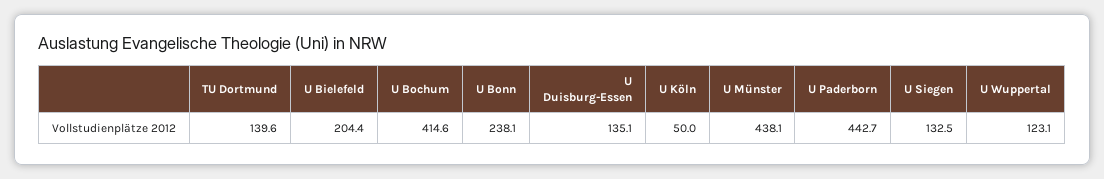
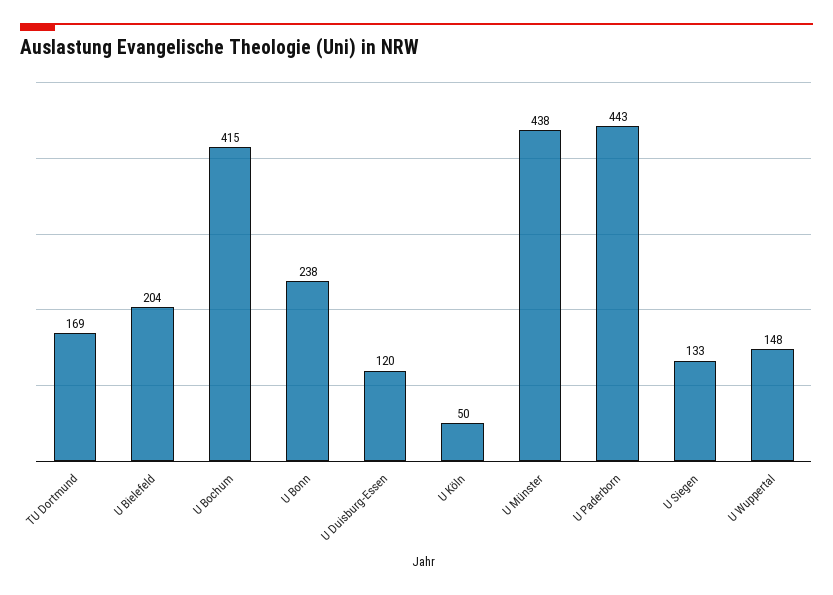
  {
-   "TU Dortmund": 139.6,
+   "TU Dortmund": 169,
    "U Bielefeld": 204.4,
    "U Bochum": 414.6,
    "U Bonn": 238.1,
-   "U Duisburg-Essen": 135.1,
+   "U Duisburg-Essen": 120,
    "U Köln": 50,
    "U Münster": 438.1,
    "U Paderborn": 442.7,
    "U Siegen": 132.5,
-   "U Wuppertal": 123.1
+   "U Wuppertal": 148
  }

